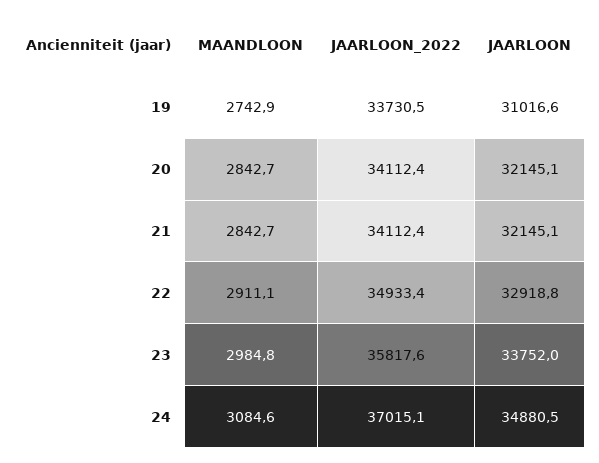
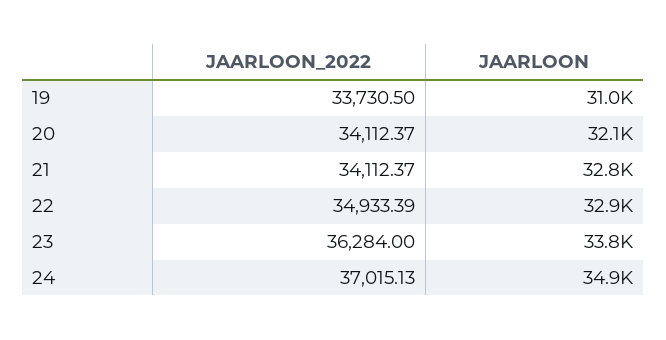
  {
-   "MAANDLOON": {
-     "19": 2742.9,
-     "20": 2842.7,
-     "21": 2842.7,
-     "22": 2911.1,
-     "23": 2984.8,
-     "24": 3084.6
-   },
    "JAARLOON_2022": {
      "19": 33730.5,
      "20": 34112.37,
      "21": 34112.37,
      "22": 34933.39,
-     "23": 35817.6,
+     "23": 36284,
      "24": 37015.13
    },
    "JAARLOON": {
      "19": 31016.6,
      "20": 32145.1,
-     "21": 32145.1,
+     "21": 32800,
      "22": 32918.8,
      "23": 33752,
      "24": 34880.5
    }
  }

